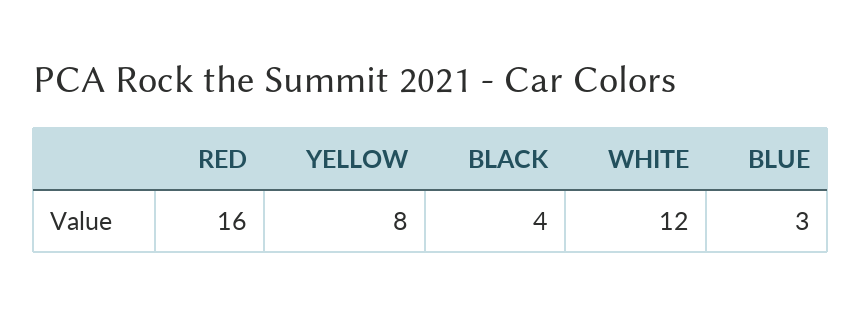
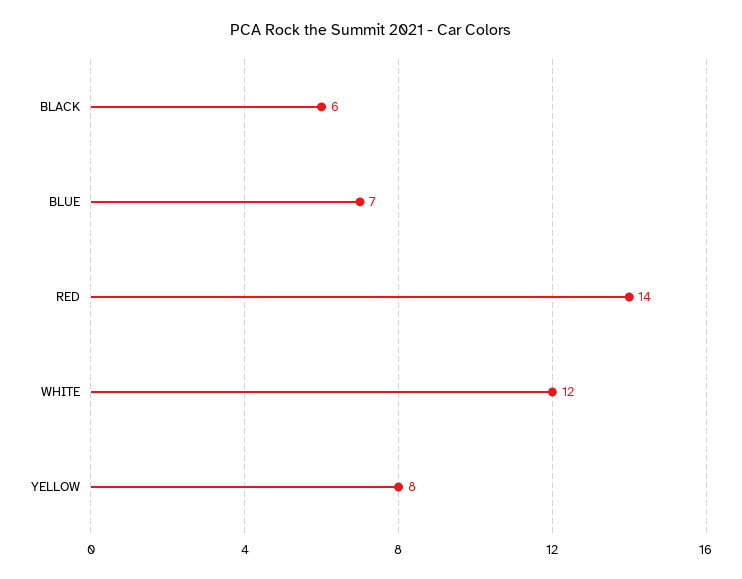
  {
-   "RED": 16,
+   "RED": 14,
    "YELLOW": 8,
-   "BLACK": 4,
+   "BLACK": 6,
    "WHITE": 12,
-   "BLUE": 3
+   "BLUE": 7
  }

